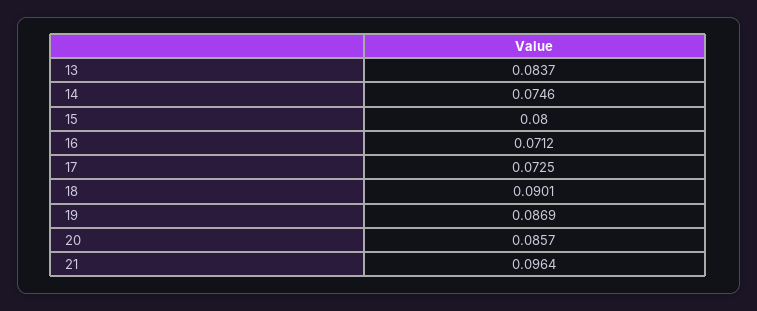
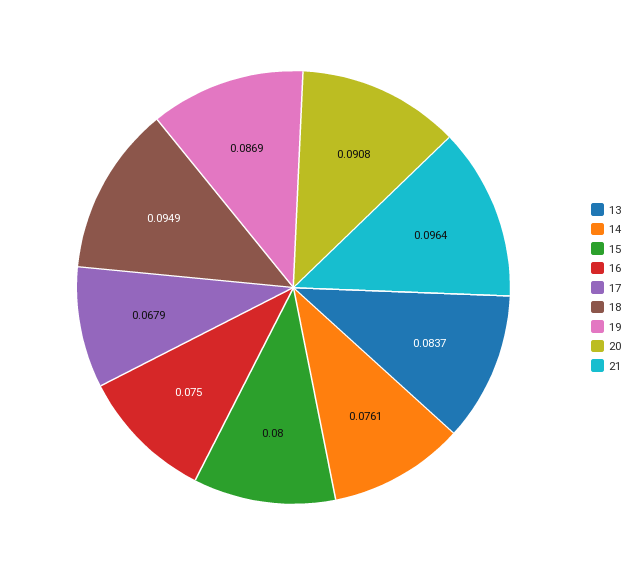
  {
    "13": 0.0837,
-   "14": 0.0746,
+   "14": 0.0761,
    "15": 0.08,
-   "16": 0.0712,
+   "16": 0.075,
-   "17": 0.0725,
+   "17": 0.0679,
-   "18": 0.0901,
+   "18": 0.0949,
    "19": 0.0869,
-   "20": 0.0857,
+   "20": 0.0908,
    "21": 0.0964
  }

